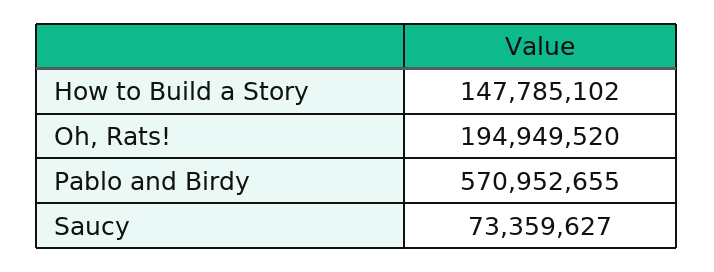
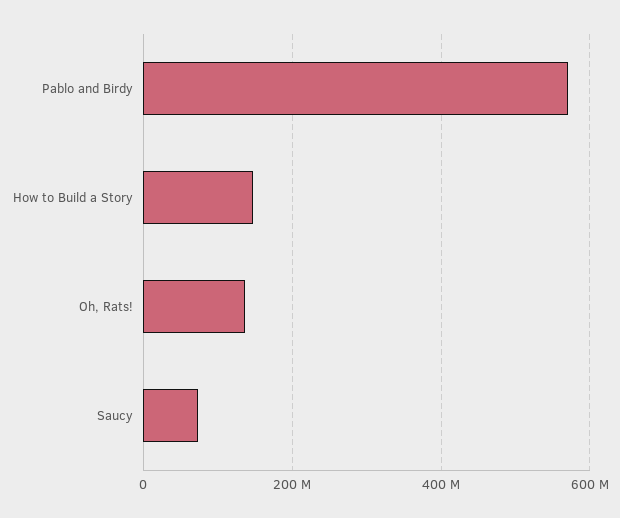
  {
    "How to Build a Story": 147785102,
-   "Oh, Rats!": 194949520,
+   "Oh, Rats!": 140000000,
    "Pablo and Birdy": 570952655,
    "Saucy": 73359627
  }

